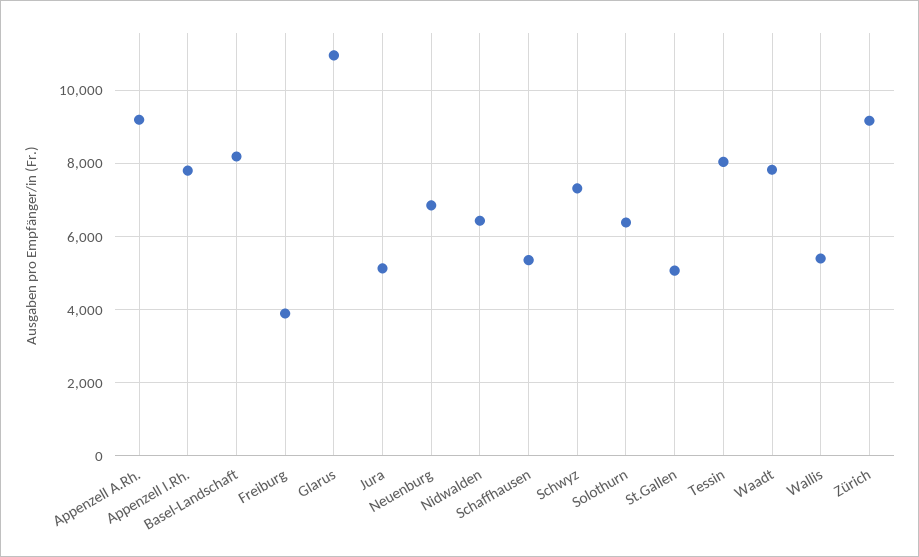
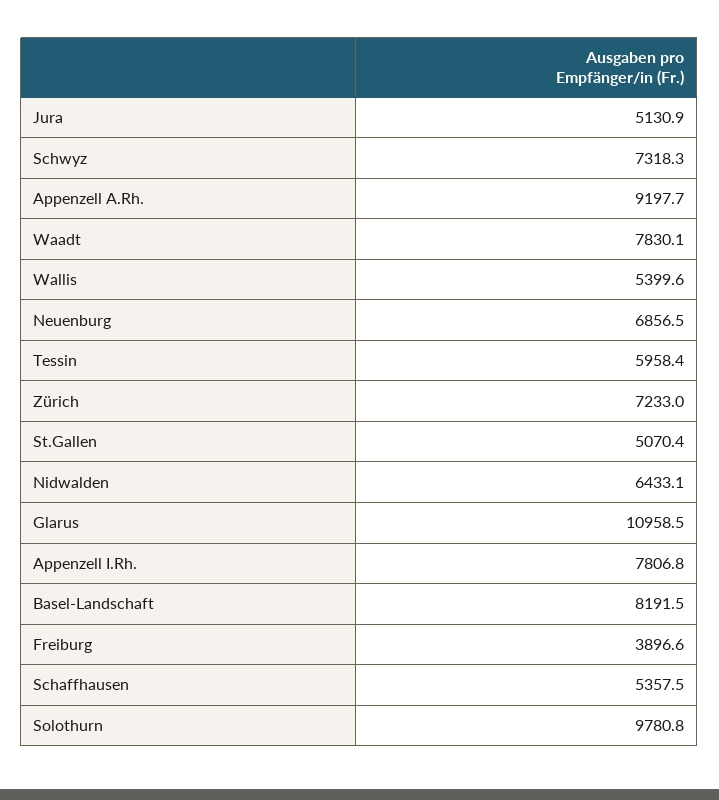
  {
    "Appenzell A.Rh.": 9197.7,
    "Appenzell I.Rh.": 7806.8,
    "Basel-Landschaft": 8191.5,
    "Freiburg": 3896.6,
    "Glarus": 10958.5,
    "Jura": 5130.9,
    "Neuenburg": 6856.5,
    "Nidwalden": 6433.1,
    "Schaffhausen": 5357.5,
    "Schwyz": 7318.3,
-   "Solothurn": 6400,
+   "Solothurn": 9780.8,
    "St.Gallen": 5070.4,
-   "Tessin": 8000,
+   "Tessin": 5958.4,
    "Waadt": 7830.1,
    "Wallis": 5399.6,
-   "Zürich": 9200
+   "Zürich": 7233
  }

